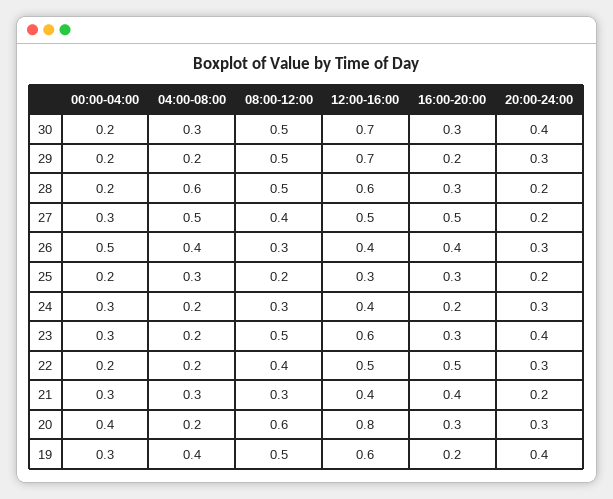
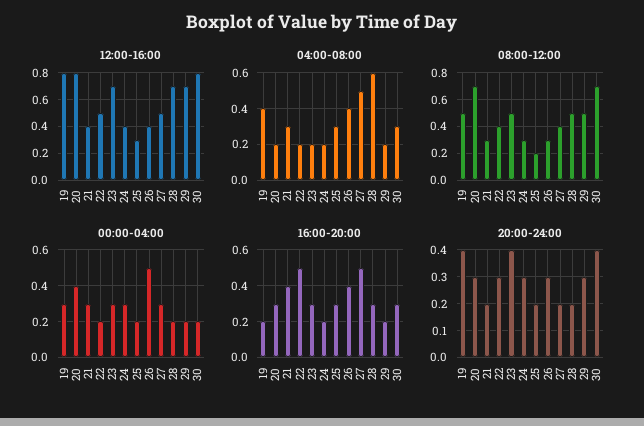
  {
    "00:00-04:00": {
      "30": 0.2,
      "29": 0.2,
      "28": 0.2,
      "27": 0.3,
      "26": 0.5,
      "25": 0.2,
      "24": 0.3,
      "23": 0.3,
      "22": 0.2,
      "21": 0.3,
      "20": 0.4,
      "19": 0.3
    },
    "04:00-08:00": {
      "30": 0.3,
      "29": 0.2,
      "28": 0.6,
      "27": 0.5,
      "26": 0.4,
      "25": 0.3,
      "24": 0.2,
      "23": 0.2,
      "22": 0.2,
      "21": 0.3,
      "20": 0.2,
      "19": 0.4
    },
    "08:00-12:00": {
-     "30": 0.5,
+     "30": 0.7,
      "29": 0.5,
      "28": 0.5,
      "27": 0.4,
      "26": 0.3,
      "25": 0.2,
      "24": 0.3,
      "23": 0.5,
      "22": 0.4,
      "21": 0.3,
-     "20": 0.6,
+     "20": 0.7,
      "19": 0.5
    },
    "12:00-16:00": {
-     "30": 0.7,
+     "30": 0.8,
      "29": 0.7,
-     "28": 0.6,
+     "28": 0.7,
      "27": 0.5,
      "26": 0.4,
      "25": 0.3,
      "24": 0.4,
-     "23": 0.6,
+     "23": 0.7,
      "22": 0.5,
      "21": 0.4,
      "20": 0.8,
-     "19": 0.6
+     "19": 0.8
    },
    "16:00-20:00": {
      "30": 0.3,
      "29": 0.2,
      "28": 0.3,
      "27": 0.5,
      "26": 0.4,
      "25": 0.3,
      "24": 0.2,
      "23": 0.3,
      "22": 0.5,
      "21": 0.4,
      "20": 0.3,
      "19": 0.2
    },
    "20:00-24:00": {
      "30": 0.4,
      "29": 0.3,
      "28": 0.2,
      "27": 0.2,
      "26": 0.3,
      "25": 0.2,
      "24": 0.3,
      "23": 0.4,
      "22": 0.3,
      "21": 0.2,
      "20": 0.3,
      "19": 0.4
    }
  }

